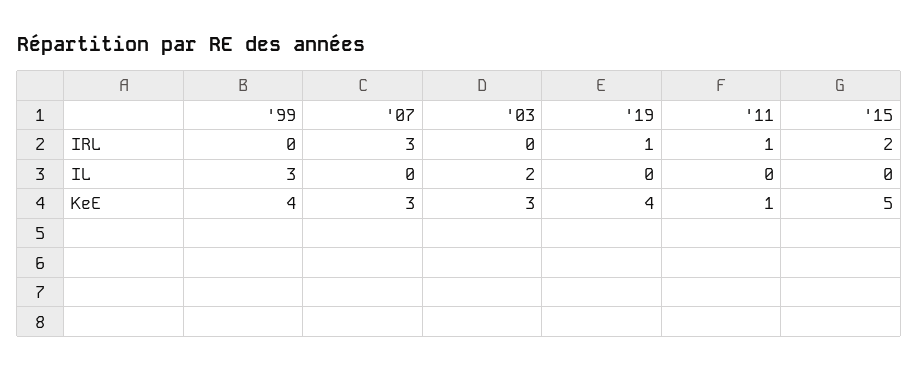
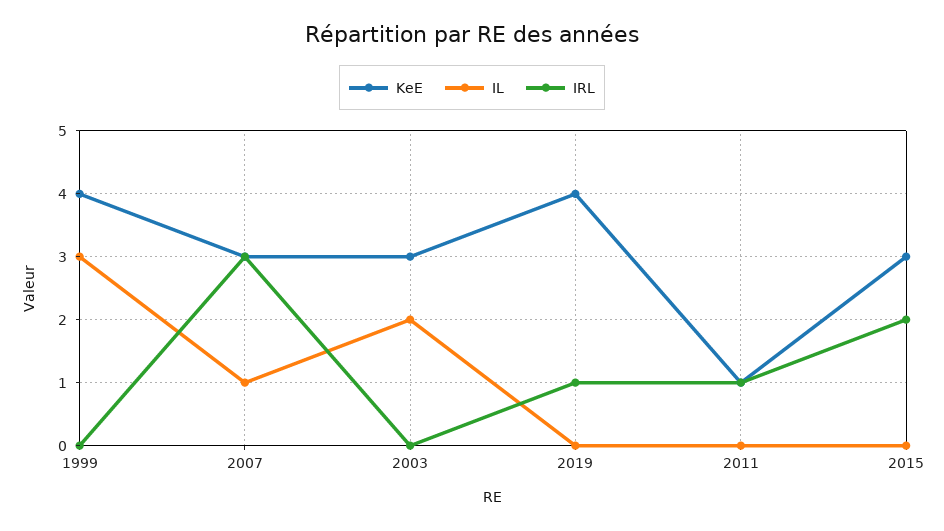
  {
    "IRL": {
      "'99": 0,
      "'07": 3,
      "'03": 0,
      "'19": 1,
      "'11": 1,
      "'15": 2
    },
    "IL": {
      "'99": 3,
-     "'07": 0,
+     "'07": 1,
      "'03": 2,
      "'19": 0,
      "'11": 0,
      "'15": 0
    },
    "KeE": {
      "'99": 4,
      "'07": 3,
      "'03": 3,
      "'19": 4,
      "'11": 1,
-     "'15": 5
+     "'15": 3
    }
  }

